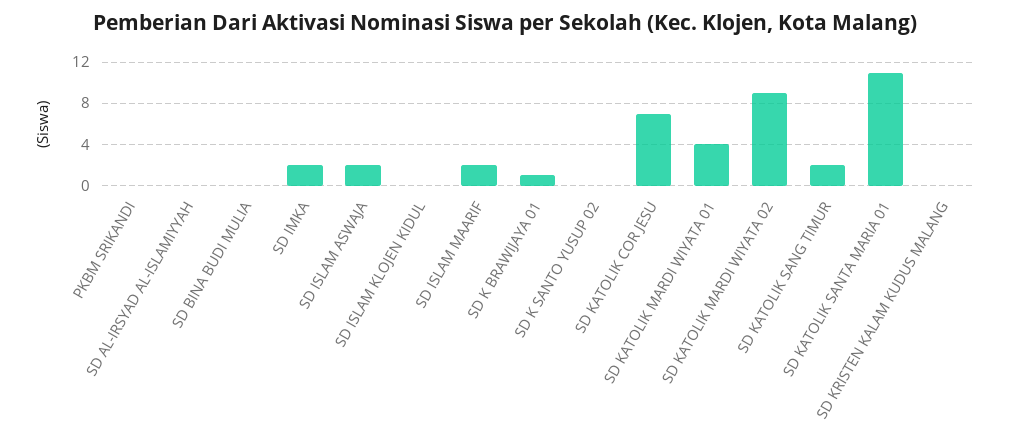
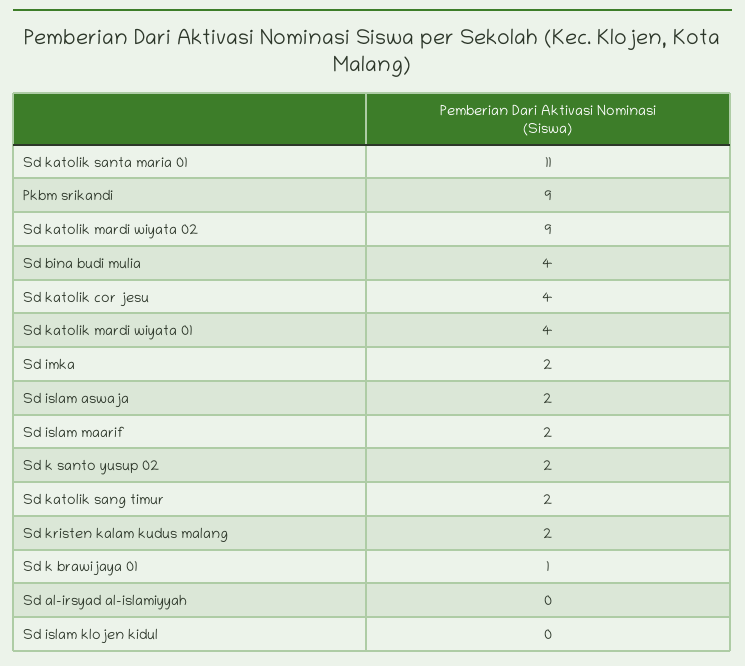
  {
-   "PKBM SRIKANDI": 0,
+   "PKBM SRIKANDI": 9,
    "SD AL-IRSYAD AL-ISLAMIYYAH": 0,
-   "SD BINA BUDI MULIA": 0,
+   "SD BINA BUDI MULIA": 4,
    "SD IMKA": 2,
    "SD ISLAM ASWAJA": 2,
    "SD ISLAM KLOJEN KIDUL": 0,
    "SD ISLAM MAARIF": 2,
    "SD K BRAWIJAYA 01": 1,
-   "SD K SANTO YUSUP 02": 0,
+   "SD K SANTO YUSUP 02": 2,
-   "SD KATOLIK COR JESU": 7,
+   "SD KATOLIK COR JESU": 4,
    "SD KATOLIK MARDI WIYATA 01": 4,
    "SD KATOLIK MARDI WIYATA 02": 9,
    "SD KATOLIK SANG TIMUR": 2,
    "SD KATOLIK SANTA MARIA 01": 11,
-   "SD KRISTEN KALAM KUDUS MALANG": 0
+   "SD KRISTEN KALAM KUDUS MALANG": 2
  }

